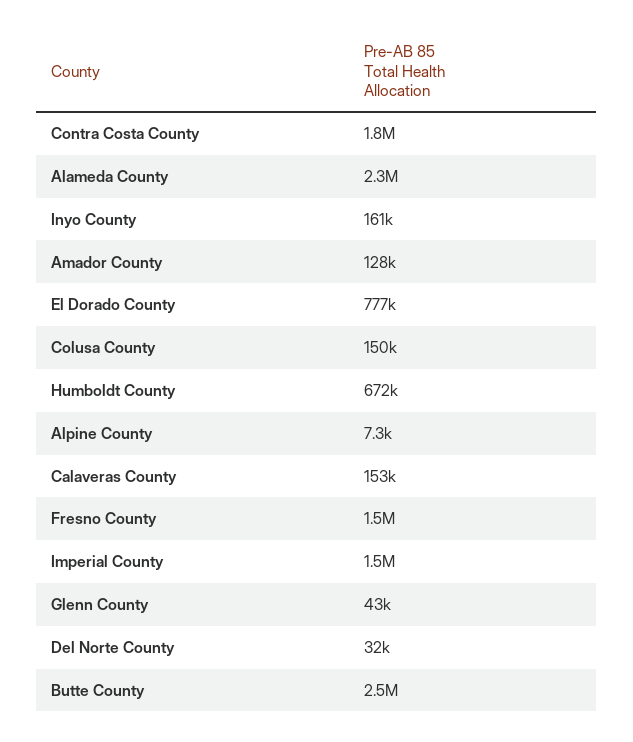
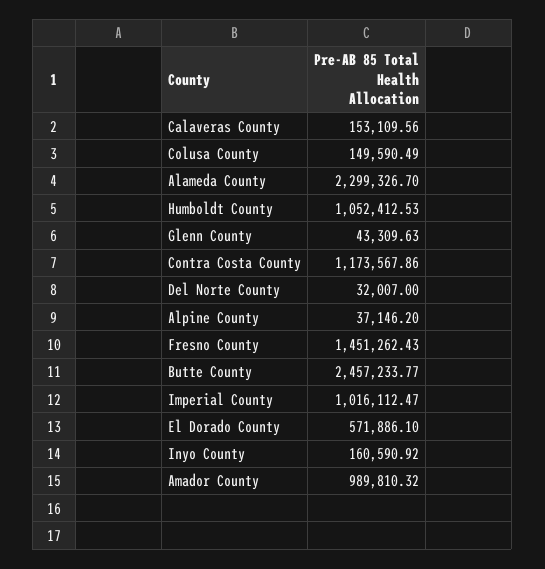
  {
-   "Contra Costa County": 1800000,
+   "Contra Costa County": 1173567.86,
    "Alameda County": 2299326.7,
    "Inyo County": 160590.92,
-   "Amador County": 128000,
+   "Amador County": 989810.32,
-   "El Dorado County": 777000,
+   "El Dorado County": 571886.1,
    "Colusa County": 149590.49,
-   "Humboldt County": 672000,
+   "Humboldt County": 1052412.53,
-   "Alpine County": 7300,
+   "Alpine County": 37146.2,
    "Calaveras County": 153109.56,
    "Fresno County": 1451262.43,
-   "Imperial County": 1500000,
+   "Imperial County": 1016112.47,
    "Glenn County": 43309.63,
    "Del Norte County": 32007,
    "Butte County": 2457233.77
  }

